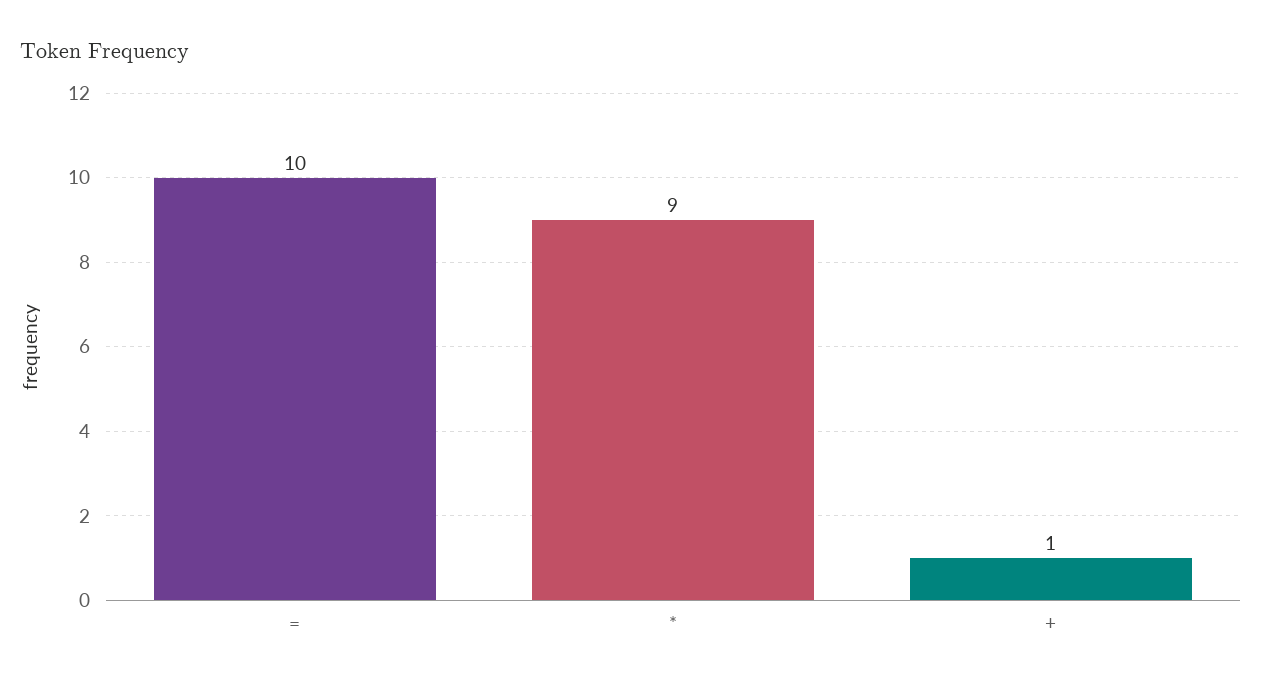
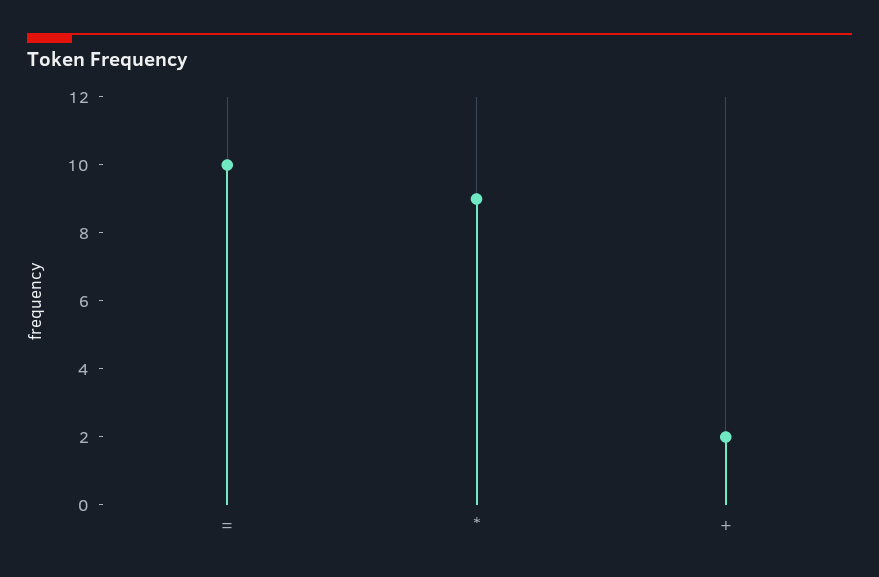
  {
    "=": 10,
    "*": 9,
-   "+": 1
+   "+": 2
  }

